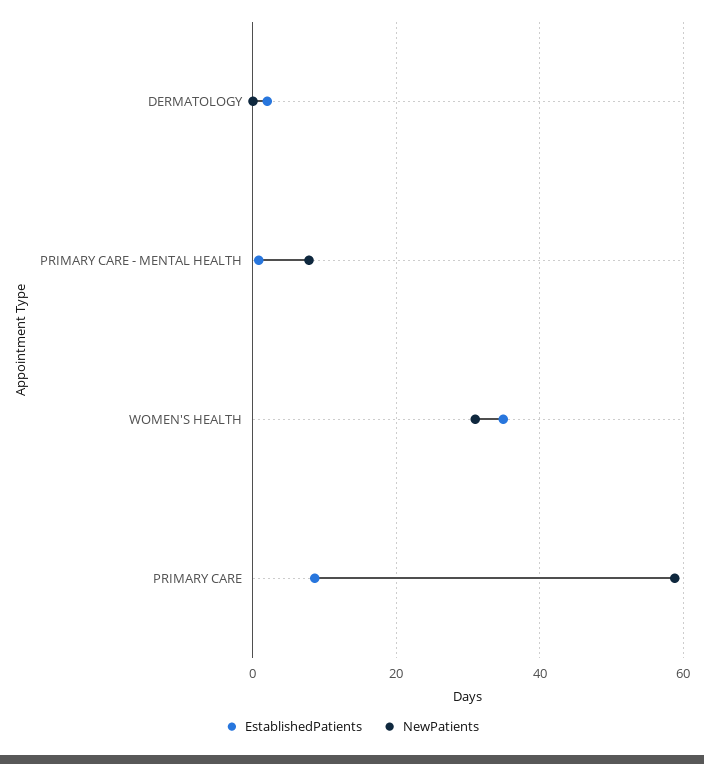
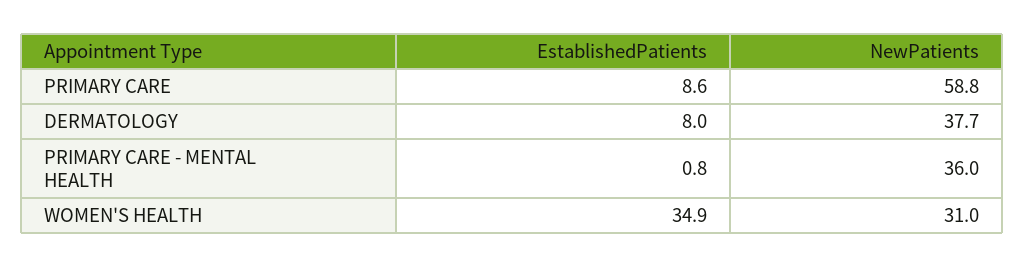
  {
    "EstablishedPatients": {
-     "DERMATOLOGY": 2,
+     "DERMATOLOGY": 8,
      "PRIMARY CARE - MENTAL HEALTH": 0.8,
      "WOMEN'S HEALTH": 34.9,
      "PRIMARY CARE": 8.6
    },
    "NewPatients": {
-     "DERMATOLOGY": 0,
+     "DERMATOLOGY": 37.7,
-     "PRIMARY CARE - MENTAL HEALTH": 8,
+     "PRIMARY CARE - MENTAL HEALTH": 36,
      "WOMEN'S HEALTH": 31,
      "PRIMARY CARE": 58.8
    }
  }

